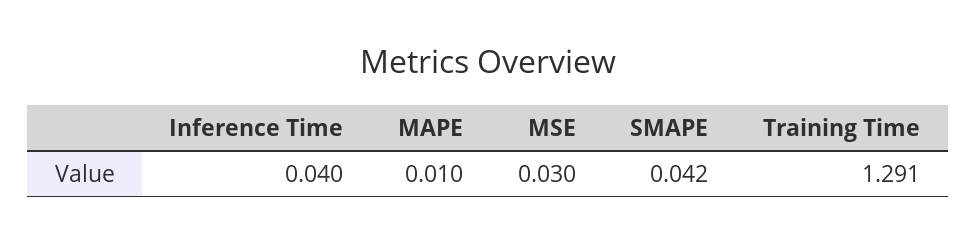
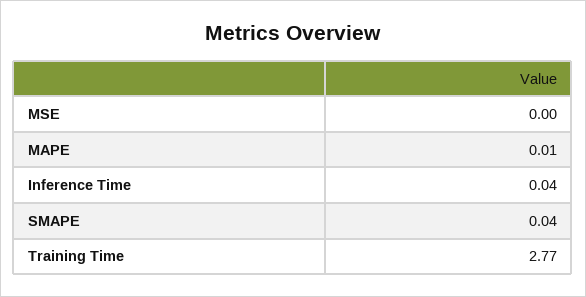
  {
    "Inference Time": 0.04,
    "MAPE": 0.01,
-   "MSE": 0.03,
+   "MSE": 0,
    "SMAPE": 0.042,
-   "Training Time": 1.291
+   "Training Time": 2.77
  }

